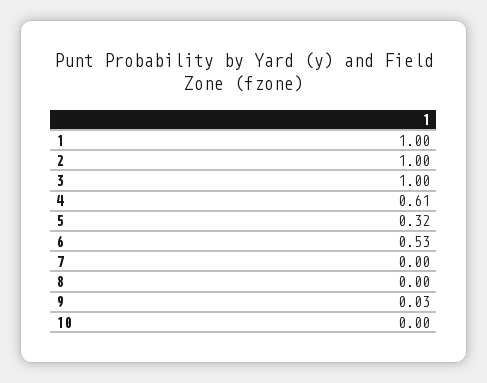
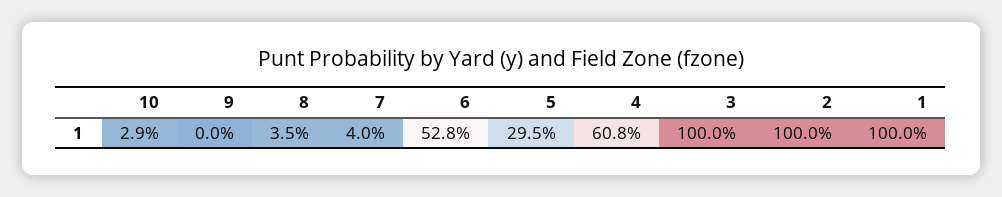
  {
    "1": 1,
    "2": 1,
    "3": 1,
    "4": 0.608,
-   "5": 0.32,
+   "5": 0.295,
    "6": 0.528,
-   "7": 0,
+   "7": 0.04,
-   "8": 0,
+   "8": 0.035,
-   "9": 0.03,
+   "9": 0,
-   "10": 0
+   "10": 0.029
  }

